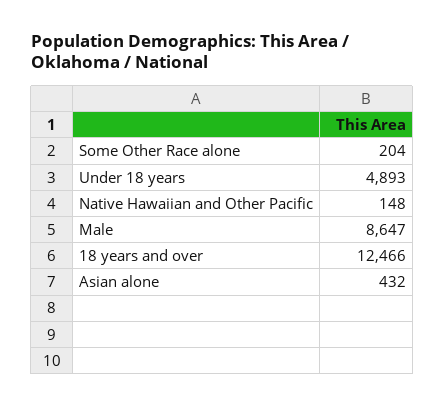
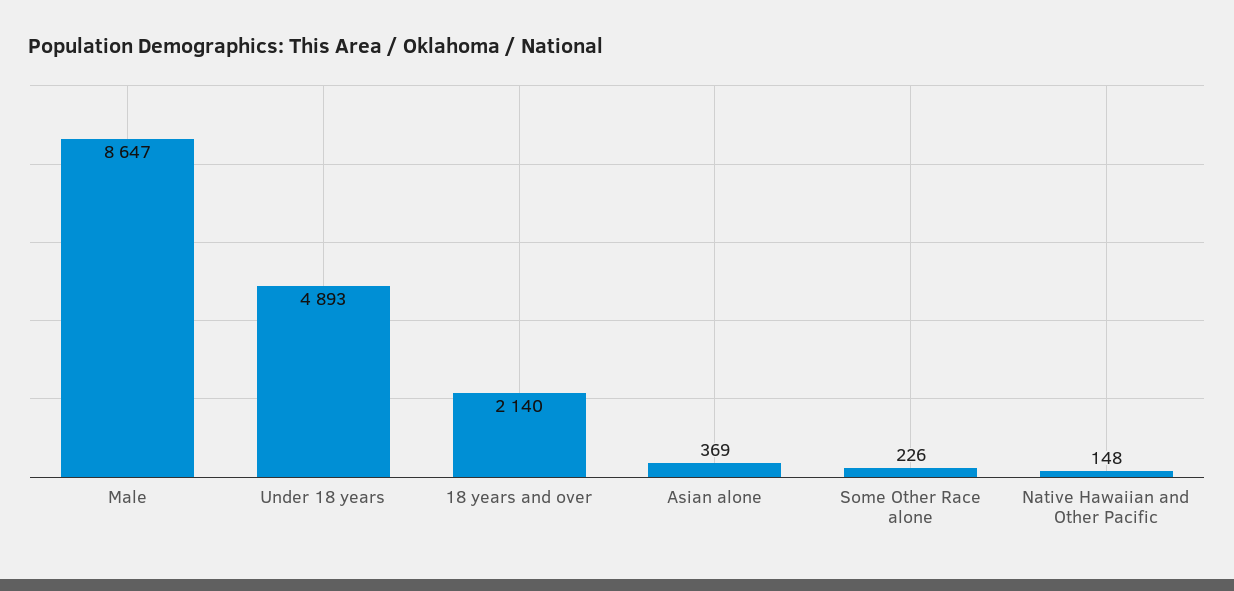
  {
-   "Some Other Race alone": 204,
+   "Some Other Race alone": 226,
    "Under 18 years": 4893,
    "Native Hawaiian and Other Pacific": 148,
    "Male": 8647,
-   "18 years and over": 12466,
+   "18 years and over": 2140,
-   "Asian alone": 432
+   "Asian alone": 369
  }

